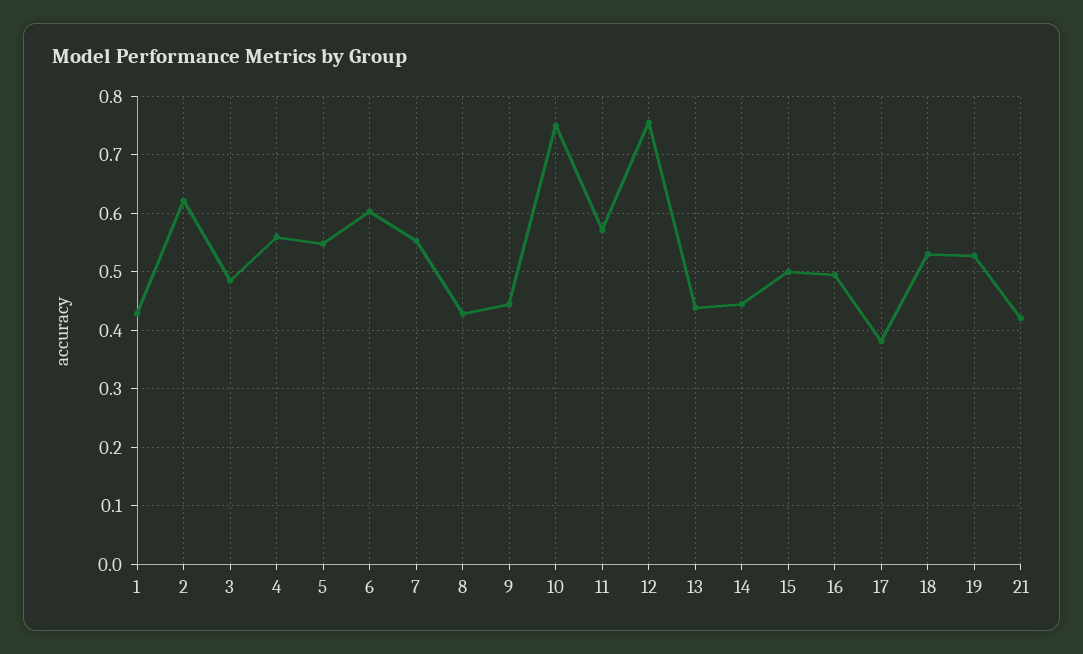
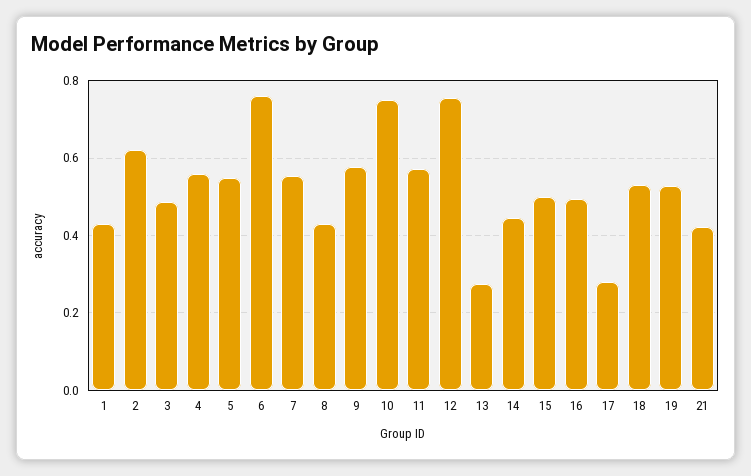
  {
    "1": 0.42,
    "2": 0.62,
    "3": 0.48,
    "4": 0.56,
    "5": 0.54,
-   "6": 0.6,
+   "6": 0.76,
    "7": 0.56,
    "8": 0.42,
-   "9": 0.44,
+   "9": 0.58,
    "10": 0.76,
    "11": 0.58,
    "12": 0.76,
-   "13": 0.44,
+   "13": 0.28,
    "14": 0.44,
    "15": 0.5,
    "16": 0.5,
-   "17": 0.38,
+   "17": 0.28,
    "18": 0.54,
    "19": 0.52,
    "21": 0.42
  }

